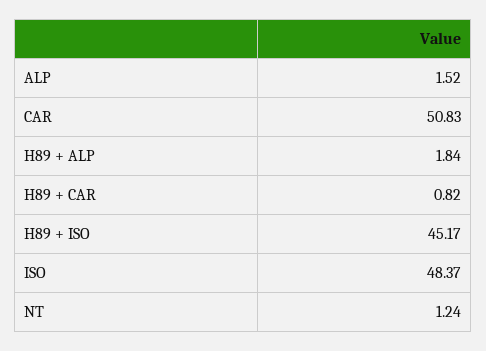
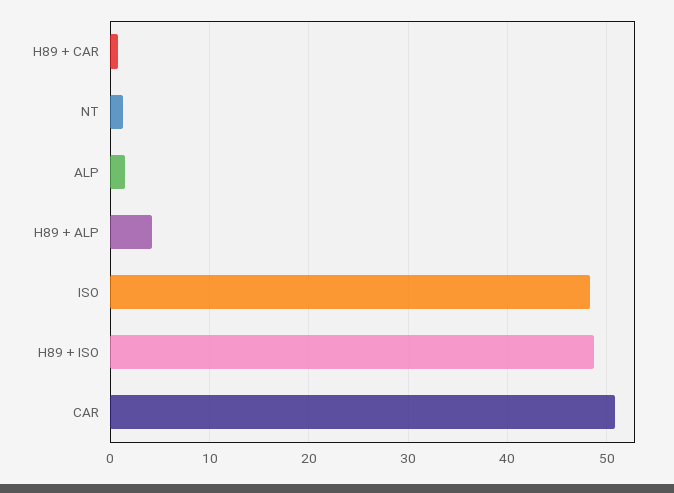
  {
    "ALP": 1.52,
    "CAR": 50.83,
-   "H89 + ALP": 1.84,
+   "H89 + ALP": 4,
    "H89 + CAR": 0.82,
-   "H89 + ISO": 45.17,
+   "H89 + ISO": 49,
    "ISO": 48.37,
    "NT": 1.24
  }

